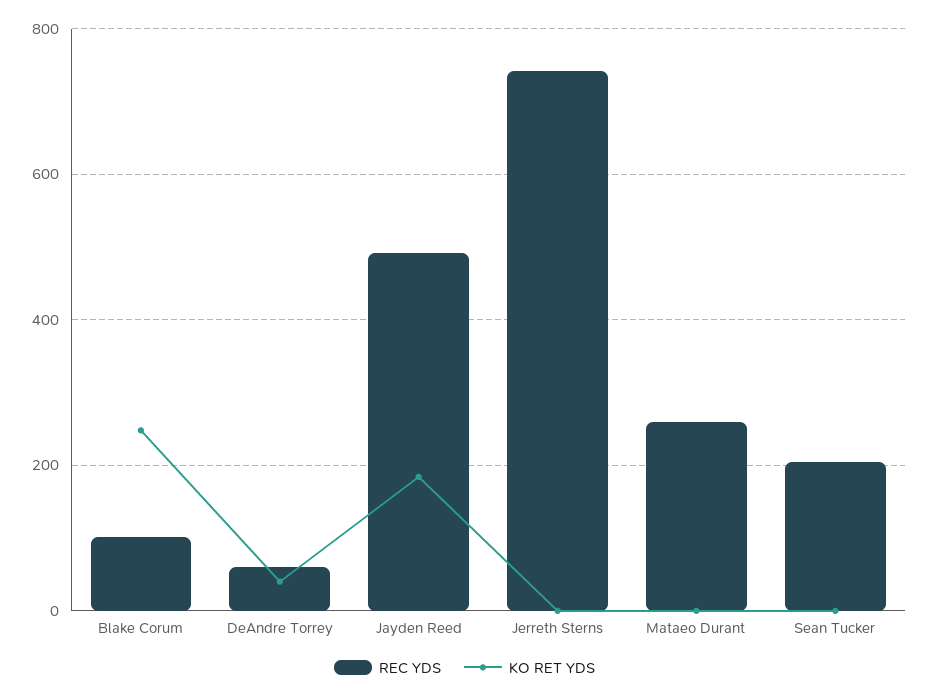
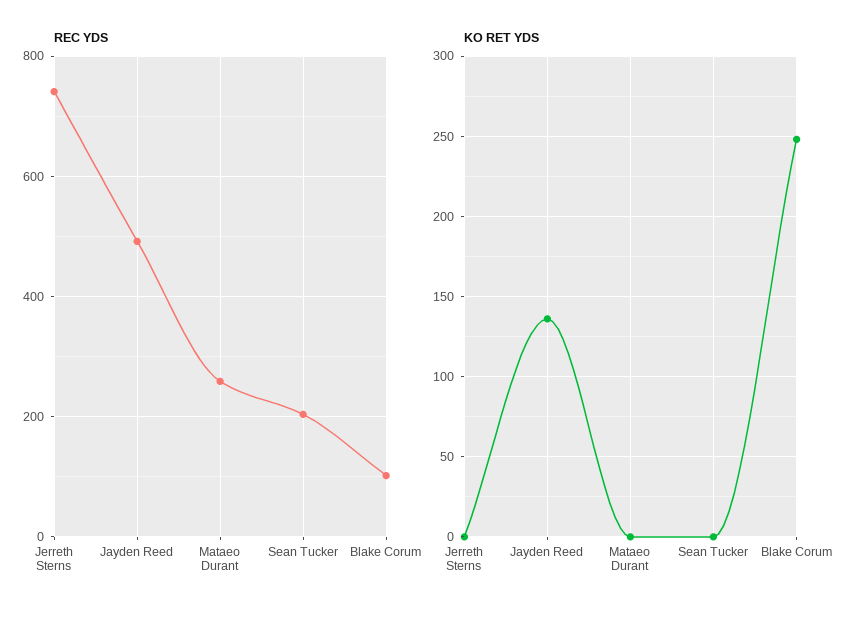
  {
    "REC YDS": {
      "Blake Corum": 100,
-     "DeAndre Torrey": 60,
      "Jayden Reed": 500,
      "Jerreth Sterns": 740,
      "Mataeo Durant": 260,
      "Sean Tucker": 200
    },
    "KO RET YDS": {
      "Blake Corum": 250,
-     "DeAndre Torrey": 40,
-     "Jayden Reed": 180,
+     "Jayden Reed": 135,
      "Jerreth Sterns": 0,
      "Mataeo Durant": 0,
      "Sean Tucker": 0
    }
  }

